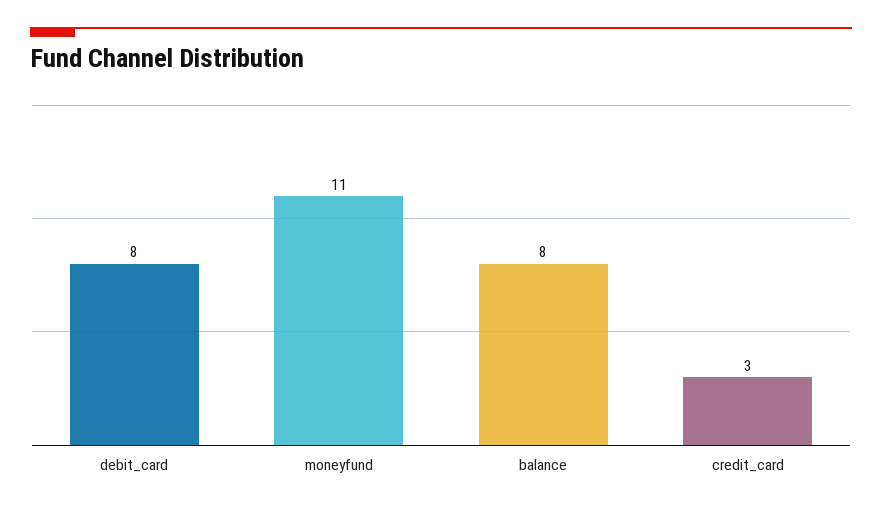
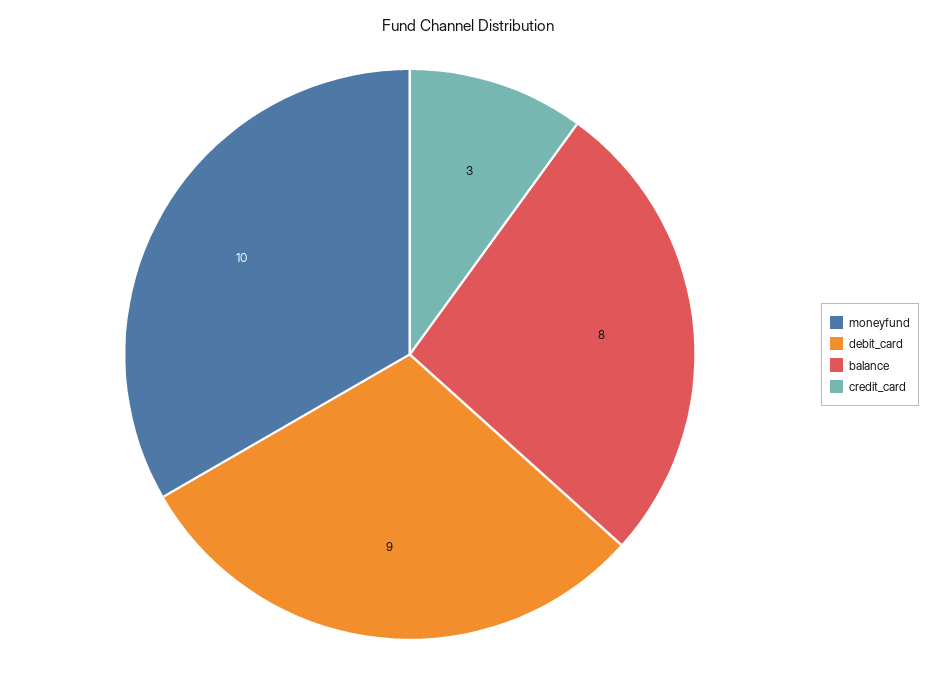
  {
-   "debit_card": 8,
+   "debit_card": 9,
-   "moneyfund": 11,
+   "moneyfund": 10,
    "balance": 8,
    "credit_card": 3
  }

